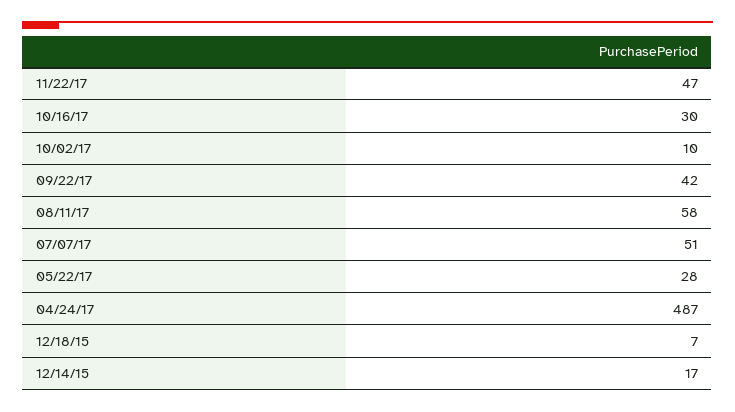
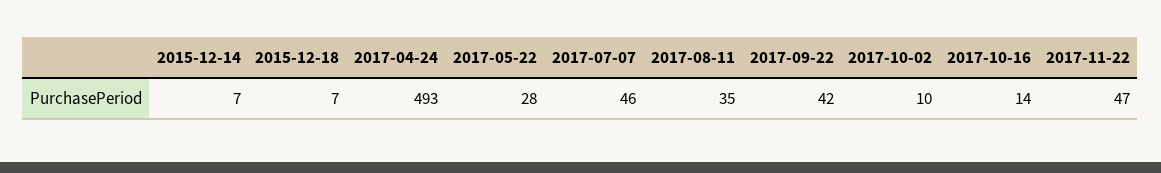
  {
    "11/22/17": 47,
-   "10/16/17": 30,
+   "10/16/17": 14,
    "10/02/17": 10,
    "09/22/17": 42,
-   "08/11/17": 58,
+   "08/11/17": 35,
-   "07/07/17": 51,
+   "07/07/17": 46,
    "05/22/17": 28,
-   "04/24/17": 487,
+   "04/24/17": 493,
    "12/18/15": 7,
-   "12/14/15": 17
+   "12/14/15": 7
  }

